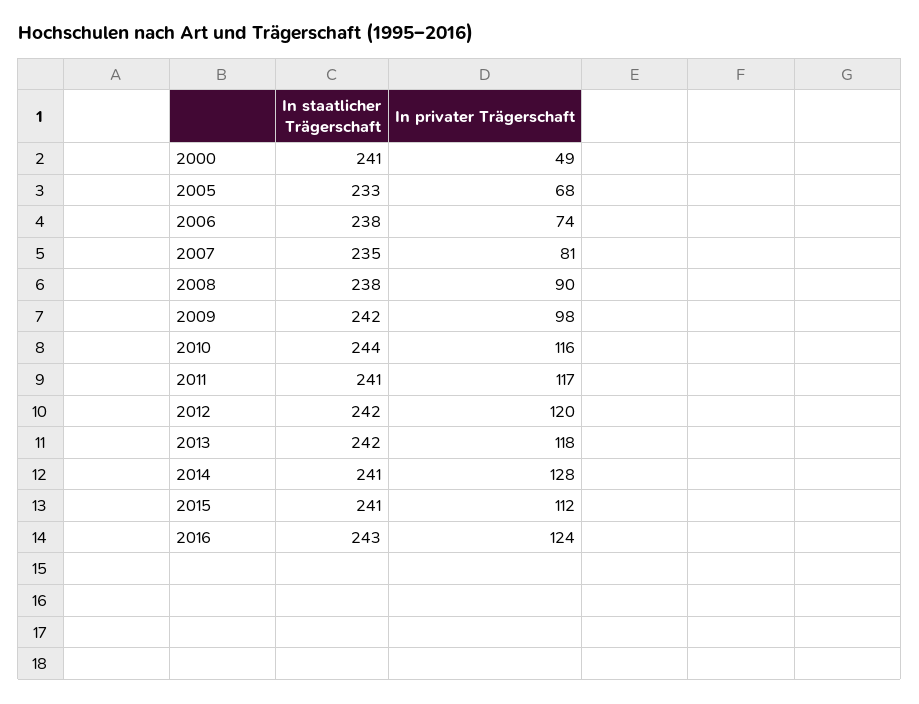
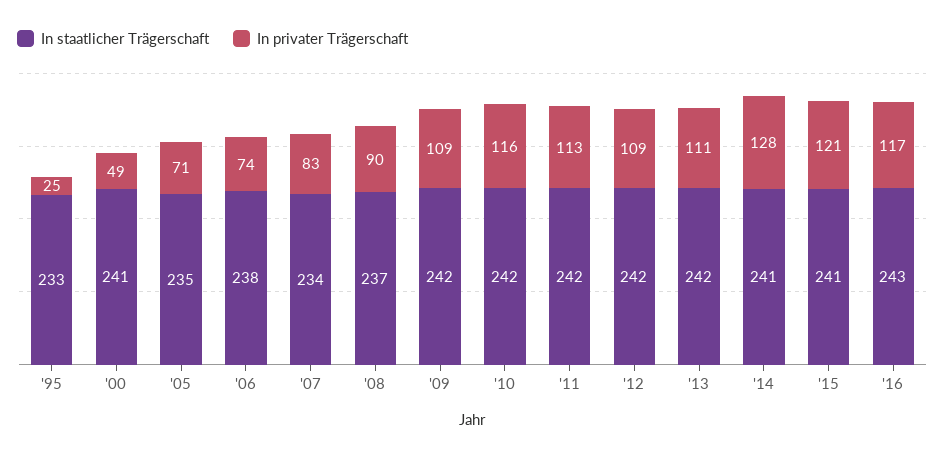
  {
    "In staatlicher Trägerschaft": {
      "2000": 241,
-     "2005": 233,
+     "2005": 235,
      "2006": 238,
-     "2007": 235,
+     "2007": 234,
-     "2008": 238,
+     "2008": 237,
      "2009": 242,
-     "2010": 244,
+     "2010": 242,
-     "2011": 241,
+     "2011": 242,
      "2012": 242,
      "2013": 242,
      "2014": 241,
      "2015": 241,
-     "2016": 243
+     "2016": 243,
+     "'95": 233
    },
    "In privater Trägerschaft": {
      "2000": 49,
-     "2005": 68,
+     "2005": 71,
      "2006": 74,
-     "2007": 81,
+     "2007": 83,
      "2008": 90,
-     "2009": 98,
+     "2009": 109,
      "2010": 116,
-     "2011": 117,
+     "2011": 113,
-     "2012": 120,
+     "2012": 109,
-     "2013": 118,
+     "2013": 111,
      "2014": 128,
-     "2015": 112,
+     "2015": 121,
-     "2016": 124
+     "2016": 117,
+     "'95": 25
    }
  }

